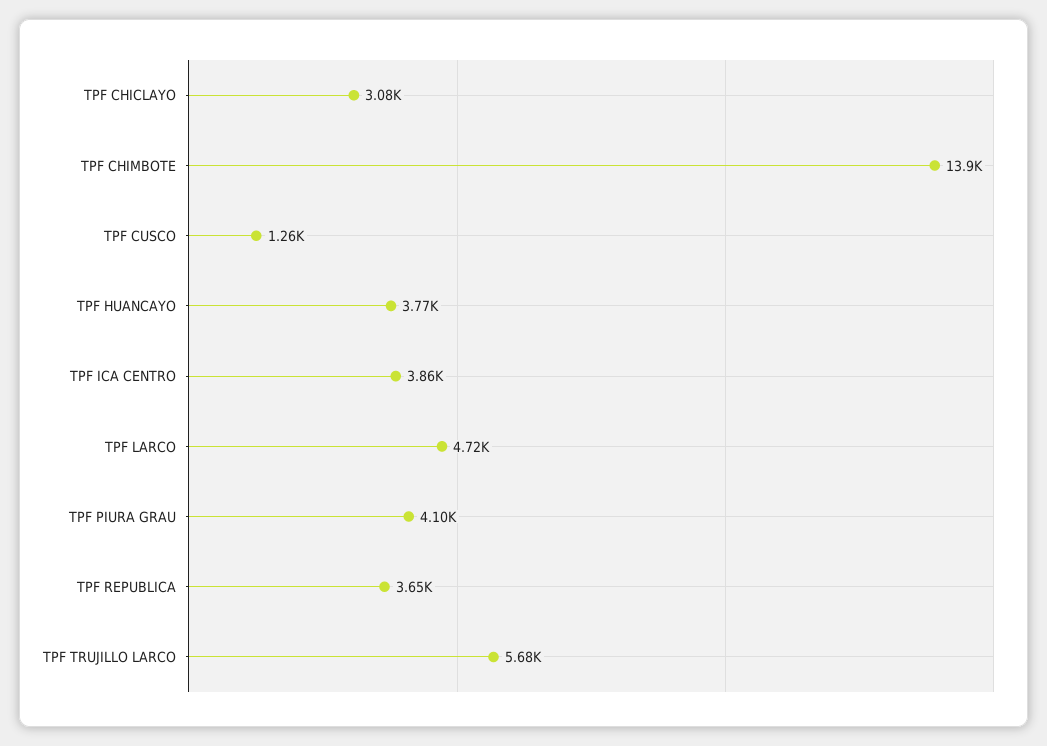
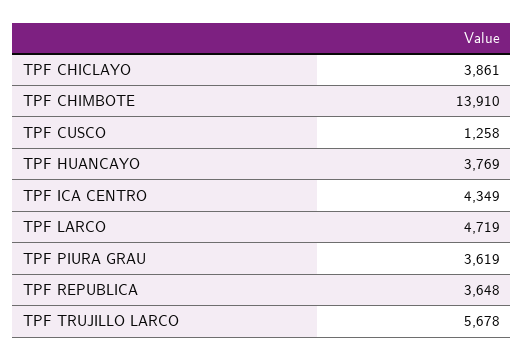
  {
-   "TPF CHICLAYO": 3080,
+   "TPF CHICLAYO": 3861,
    "TPF CHIMBOTE": 13910,
    "TPF CUSCO": 1258,
    "TPF HUANCAYO": 3769,
-   "TPF ICA CENTRO": 3860,
+   "TPF ICA CENTRO": 4349,
    "TPF LARCO": 4719,
-   "TPF PIURA GRAU": 4100,
+   "TPF PIURA GRAU": 3619,
    "TPF REPUBLICA": 3648,
    "TPF TRUJILLO LARCO": 5678
  }

